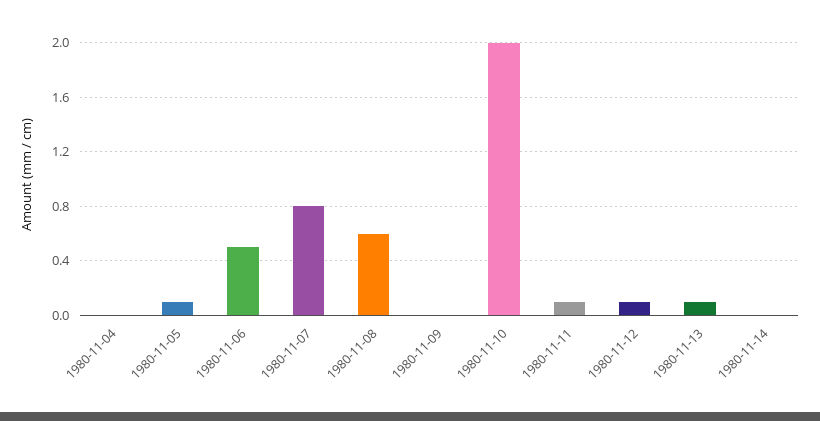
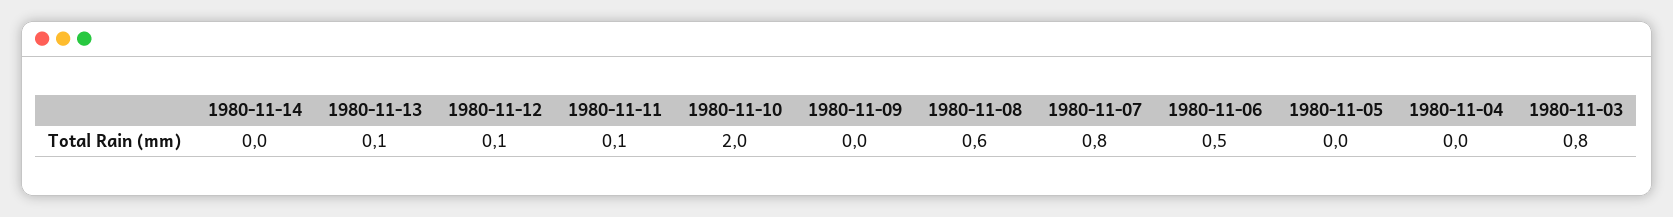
  {
    "1980-11-04": 0,
-   "1980-11-05": 0.1,
+   "1980-11-05": 0,
    "1980-11-06": 0.5,
    "1980-11-07": 0.8,
    "1980-11-08": 0.6,
    "1980-11-09": 0,
    "1980-11-10": 2,
    "1980-11-11": 0.1,
    "1980-11-12": 0.1,
    "1980-11-13": 0.1,
-   "1980-11-14": 0
+   "1980-11-14": 0,
+   "1980-11-03": 0.8
  }

